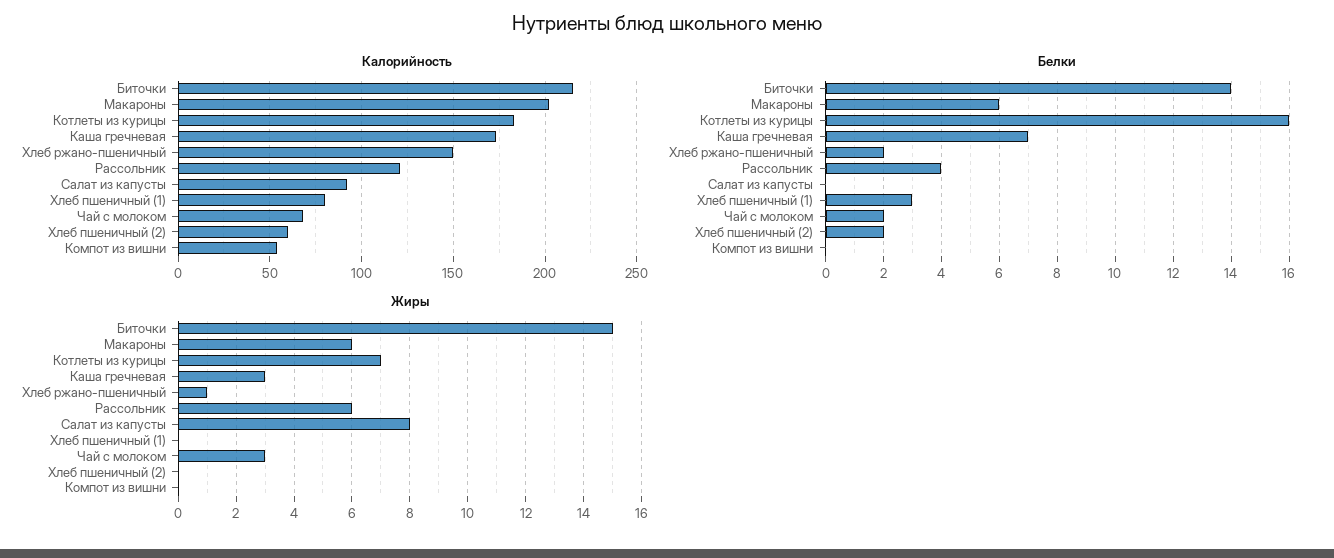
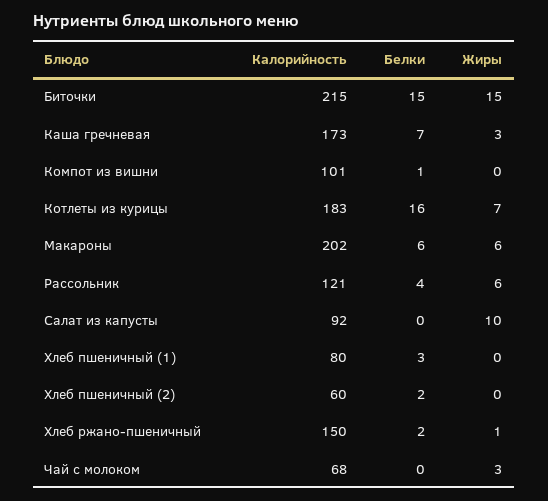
  {
    "Калорийность": {
      "Биточки": 215,
      "Макароны": 202,
      "Котлеты из курицы": 183,
      "Каша гречневая": 173,
      "Хлеб ржано-пшеничный": 150,
      "Рассольник": 121,
      "Салат из капусты": 92,
      "Хлеб пшеничный (1)": 80,
      "Чай с молоком": 68,
      "Хлеб пшеничный (2)": 60,
-     "Компот из вишни": 55
+     "Компот из вишни": 101
    },
    "Белки": {
-     "Биточки": 14,
+     "Биточки": 15,
      "Макароны": 6,
      "Котлеты из курицы": 16,
      "Каша гречневая": 7,
      "Хлеб ржано-пшеничный": 2,
      "Рассольник": 4,
      "Салат из капусты": 0,
      "Хлеб пшеничный (1)": 3,
-     "Чай с молоком": 2,
+     "Чай с молоком": 0,
      "Хлеб пшеничный (2)": 2,
-     "Компот из вишни": 0
+     "Компот из вишни": 1
    },
    "Жиры": {
      "Биточки": 15,
      "Макароны": 6,
      "Котлеты из курицы": 7,
      "Каша гречневая": 3,
      "Хлеб ржано-пшеничный": 1,
      "Рассольник": 6,
-     "Салат из капусты": 8,
+     "Салат из капусты": 10,
      "Хлеб пшеничный (1)": 0,
      "Чай с молоком": 3,
      "Хлеб пшеничный (2)": 0,
      "Компот из вишни": 0
    }
  }

